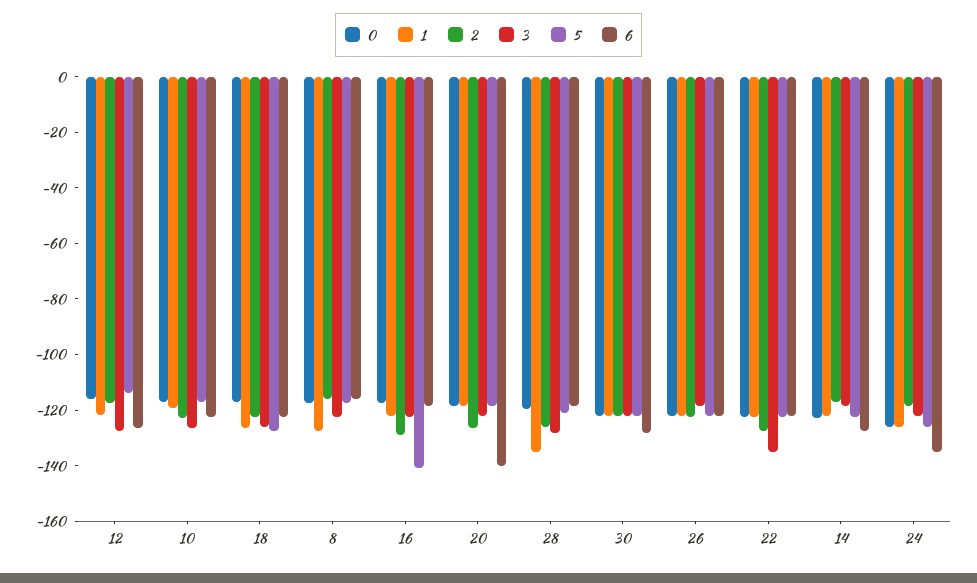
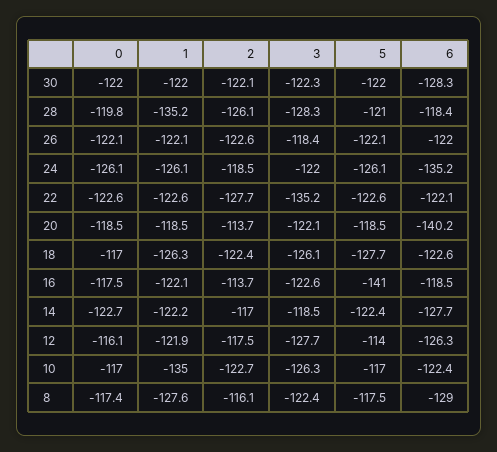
  {
    "0": {
      "12": -116.1,
      "10": -117,
      "18": -117,
      "8": -117.4,
      "16": -117.5,
      "20": -118.5,
      "28": -119.8,
      "30": -122,
      "26": -122.1,
      "22": -122.6,
      "14": -122.7,
      "24": -126.1
    },
    "1": {
      "12": -121.9,
-     "10": -120,
+     "10": -135,
      "18": -126.3,
      "8": -127.6,
      "16": -122.1,
      "20": -118.5,
      "28": -135.2,
      "30": -122,
      "26": -122.1,
      "22": -122.6,
      "14": -122.2,
      "24": -126.1
    },
    "2": {
      "12": -117.5,
      "10": -122.7,
      "18": -122.4,
      "8": -116.1,
-     "16": -130,
+     "16": -113.7,
-     "20": -125,
+     "20": -113.7,
      "28": -126.1,
      "30": -122.1,
      "26": -122.6,
      "22": -127.7,
      "14": -117,
      "24": -118.5
    },
    "3": {
      "12": -127.7,
      "10": -126.3,
      "18": -126.1,
      "8": -122.4,
      "16": -122.6,
      "20": -122.1,
      "28": -128.3,
      "30": -122.3,
      "26": -118.4,
      "22": -135.2,
      "14": -118.5,
      "24": -122
    },
    "5": {
      "12": -114,
      "10": -117,
      "18": -127.7,
      "8": -117.5,
      "16": -141,
      "20": -118.5,
      "28": -121,
      "30": -122,
      "26": -122.1,
      "22": -122.6,
      "14": -122.4,
      "24": -126.1
    },
    "6": {
      "12": -126.3,
      "10": -122.4,
      "18": -122.6,
-     "8": -115,
+     "8": -129,
      "16": -118.5,
      "20": -140.2,
      "28": -118.4,
      "30": -128.3,
      "26": -122,
      "22": -122.1,
      "14": -127.7,
      "24": -135.2
    }
  }

